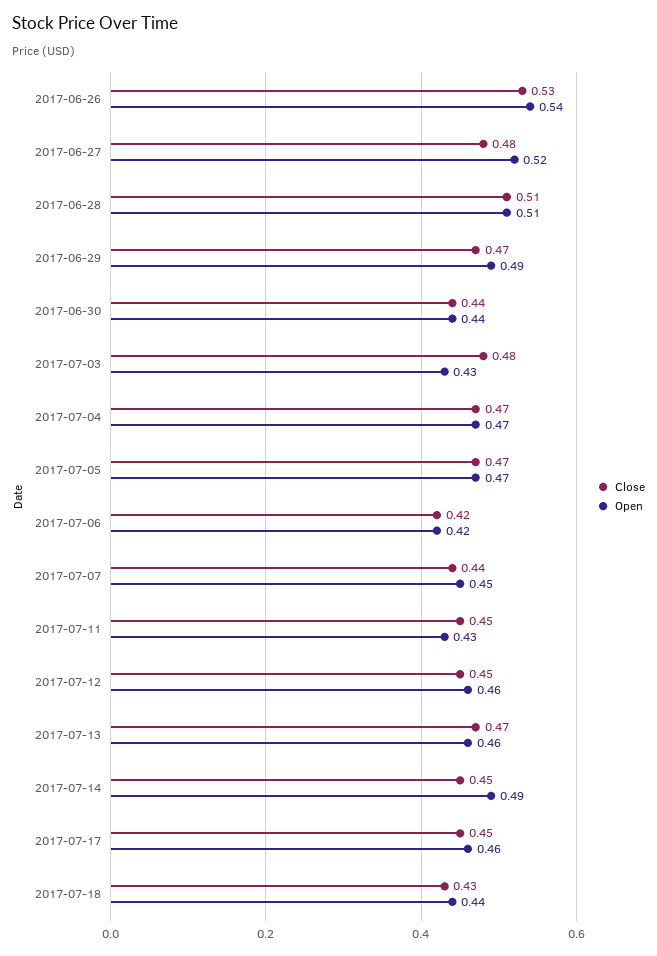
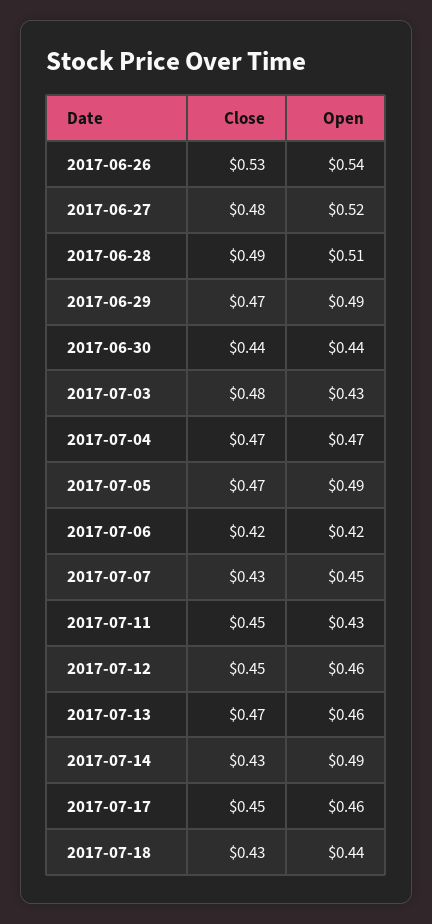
  {
    "Close": {
      "2017-06-26": 0.53,
      "2017-06-27": 0.48,
-     "2017-06-28": 0.51,
+     "2017-06-28": 0.49,
      "2017-06-29": 0.47,
      "2017-06-30": 0.44,
      "2017-07-03": 0.48,
      "2017-07-04": 0.47,
      "2017-07-05": 0.47,
      "2017-07-06": 0.42,
-     "2017-07-07": 0.44,
+     "2017-07-07": 0.43,
      "2017-07-11": 0.45,
      "2017-07-12": 0.45,
      "2017-07-13": 0.47,
-     "2017-07-14": 0.45,
+     "2017-07-14": 0.43,
      "2017-07-17": 0.45,
      "2017-07-18": 0.43
    },
    "Open": {
      "2017-06-26": 0.54,
      "2017-06-27": 0.52,
      "2017-06-28": 0.51,
      "2017-06-29": 0.49,
      "2017-06-30": 0.44,
      "2017-07-03": 0.43,
      "2017-07-04": 0.47,
-     "2017-07-05": 0.47,
+     "2017-07-05": 0.49,
      "2017-07-06": 0.42,
      "2017-07-07": 0.45,
      "2017-07-11": 0.43,
      "2017-07-12": 0.46,
      "2017-07-13": 0.46,
      "2017-07-14": 0.49,
      "2017-07-17": 0.46,
      "2017-07-18": 0.44
    }
  }

